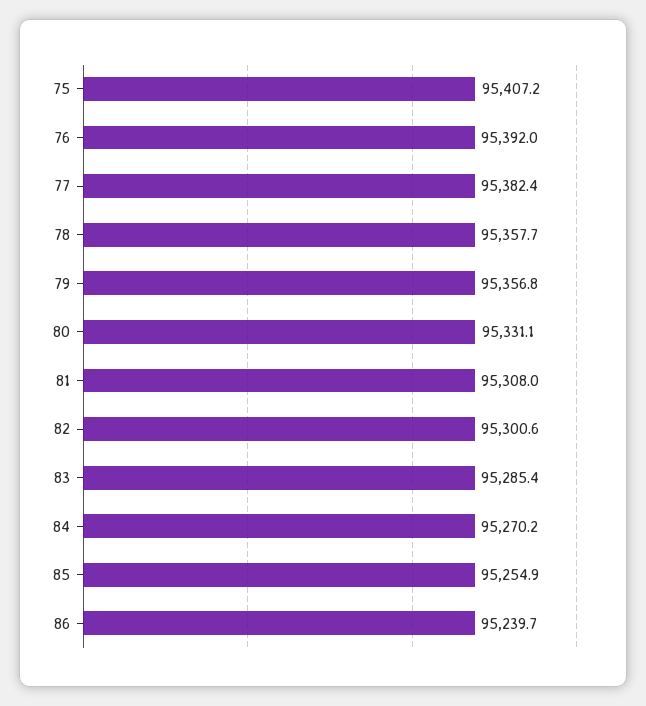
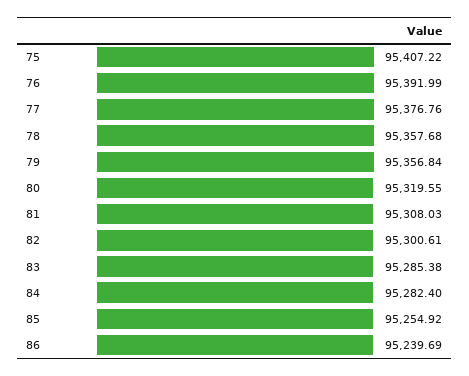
  {
    "75": 95407.22,
    "76": 95391.99,
-   "77": 95382.4,
+   "77": 95376.76,
    "78": 95357.68,
    "79": 95356.84,
-   "80": 95331.1,
+   "80": 95319.55,
    "81": 95308.03,
    "82": 95300.61,
    "83": 95285.38,
-   "84": 95270.2,
+   "84": 95282.4,
    "85": 95254.92,
    "86": 95239.69
  }

